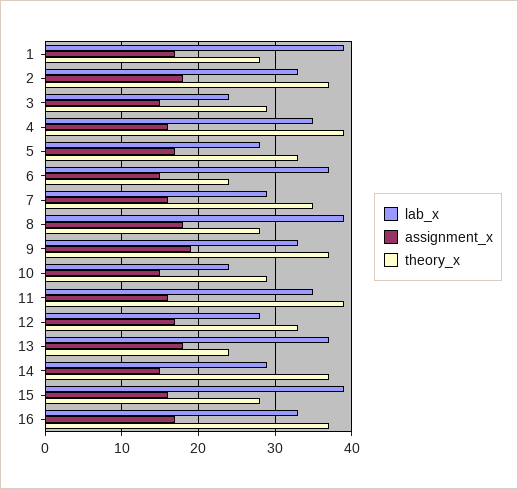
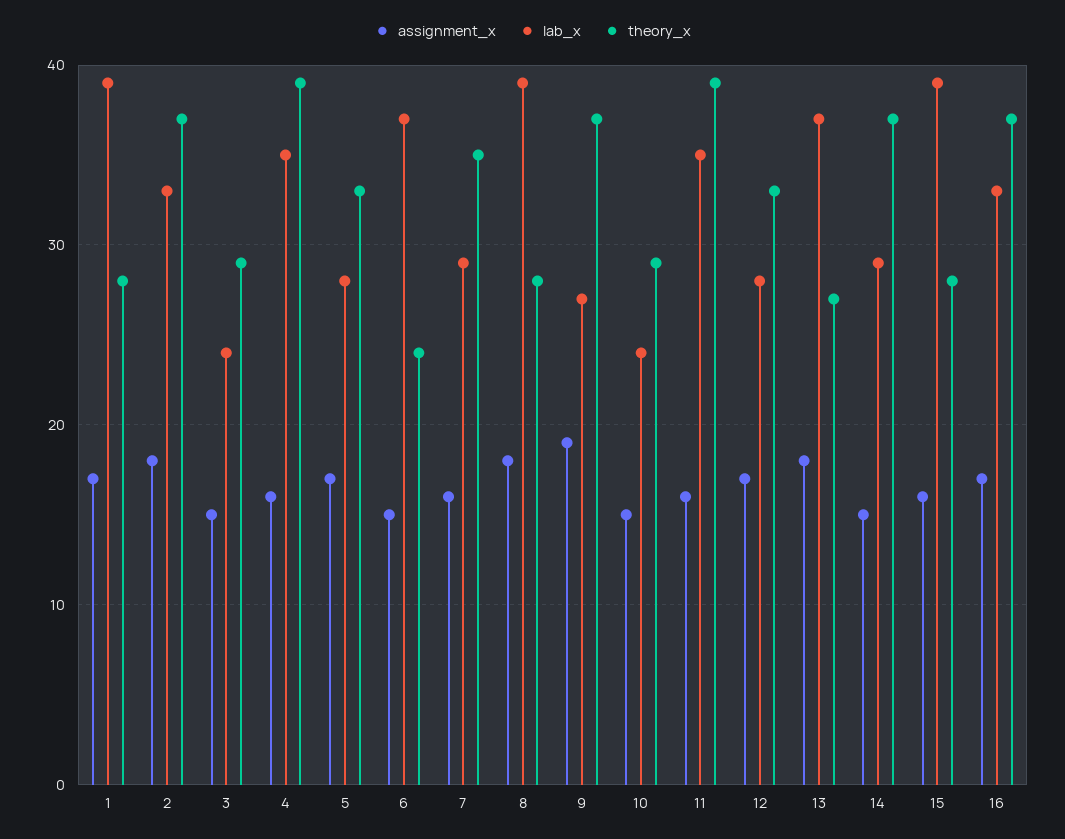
  {
    "lab_x": {
      "1": 39,
      "2": 33,
      "3": 24,
      "4": 35,
      "5": 28,
      "6": 37,
      "7": 29,
      "8": 39,
-     "9": 33,
+     "9": 27,
      "10": 24,
      "11": 35,
      "12": 28,
      "13": 37,
      "14": 29,
      "15": 39,
      "16": 33
    },
    "assignment_x": {
      "1": 17,
      "2": 18,
      "3": 15,
      "4": 16,
      "5": 17,
      "6": 15,
      "7": 16,
      "8": 18,
      "9": 19,
      "10": 15,
      "11": 16,
      "12": 17,
      "13": 18,
      "14": 15,
      "15": 16,
      "16": 17
    },
    "theory_x": {
      "1": 28,
      "2": 37,
      "3": 29,
      "4": 39,
      "5": 33,
      "6": 24,
      "7": 35,
      "8": 28,
      "9": 37,
      "10": 29,
      "11": 39,
      "12": 33,
-     "13": 24,
+     "13": 27,
      "14": 37,
      "15": 28,
      "16": 37
    }
  }

